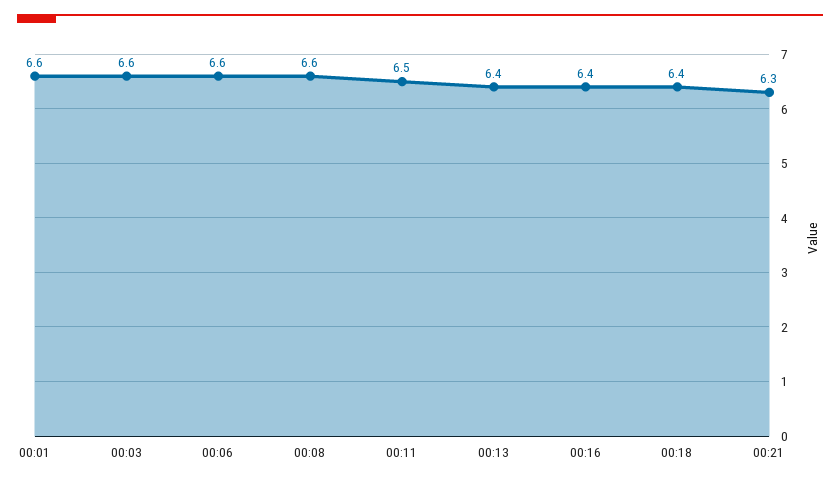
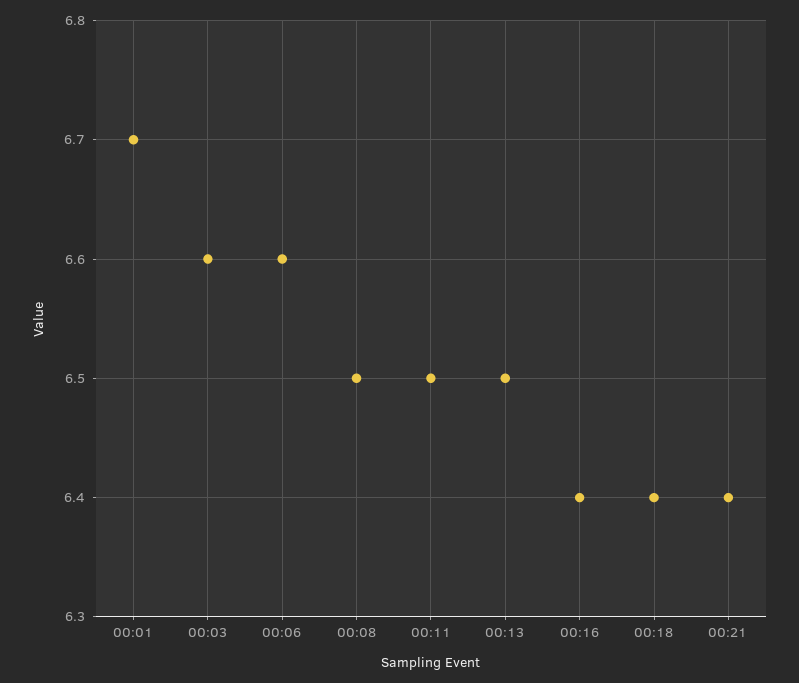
  {
-   "00:01": 6.6,
+   "00:01": 6.7,
    "00:03": 6.6,
    "00:06": 6.6,
-   "00:08": 6.6,
+   "00:08": 6.5,
    "00:11": 6.5,
-   "00:13": 6.4,
+   "00:13": 6.5,
    "00:16": 6.4,
    "00:18": 6.4,
-   "00:21": 6.3
+   "00:21": 6.4
  }

